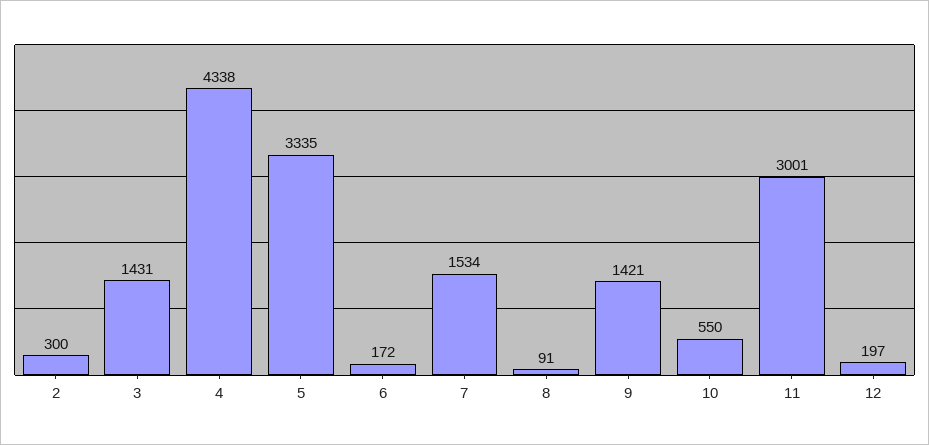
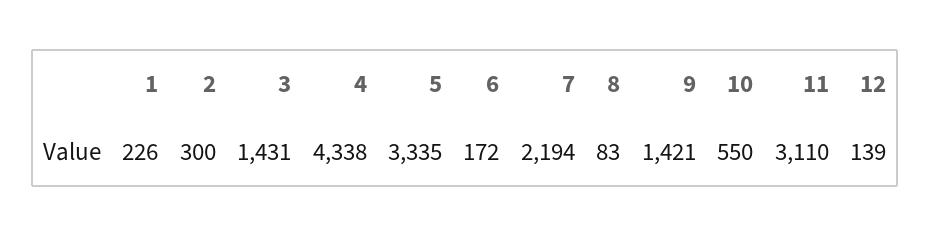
  {
    "2": 300,
    "3": 1431,
    "4": 4338,
    "5": 3335,
    "6": 172,
-   "7": 1534,
+   "7": 2194,
-   "8": 91,
+   "8": 83,
    "9": 1421,
    "10": 550,
-   "11": 3001,
+   "11": 3110,
-   "12": 197
+   "12": 139,
+   "1": 226
  }

